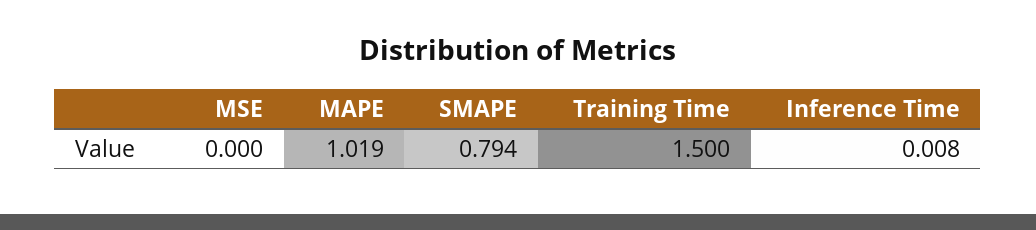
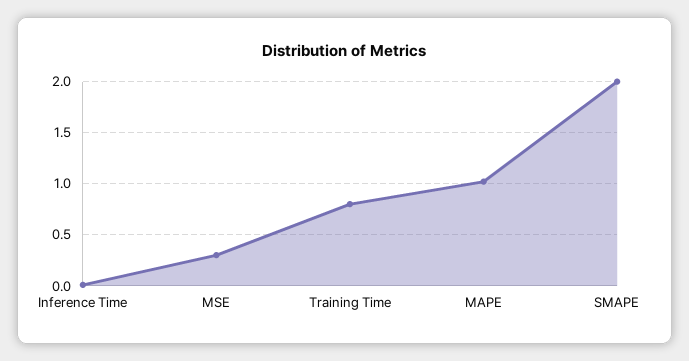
  {
-   "MSE": 0,
+   "MSE": 0.3,
    "MAPE": 1.019,
-   "SMAPE": 0.794,
+   "SMAPE": 2,
-   "Training Time": 1.5,
+   "Training Time": 0.8,
    "Inference Time": 0.008
  }

